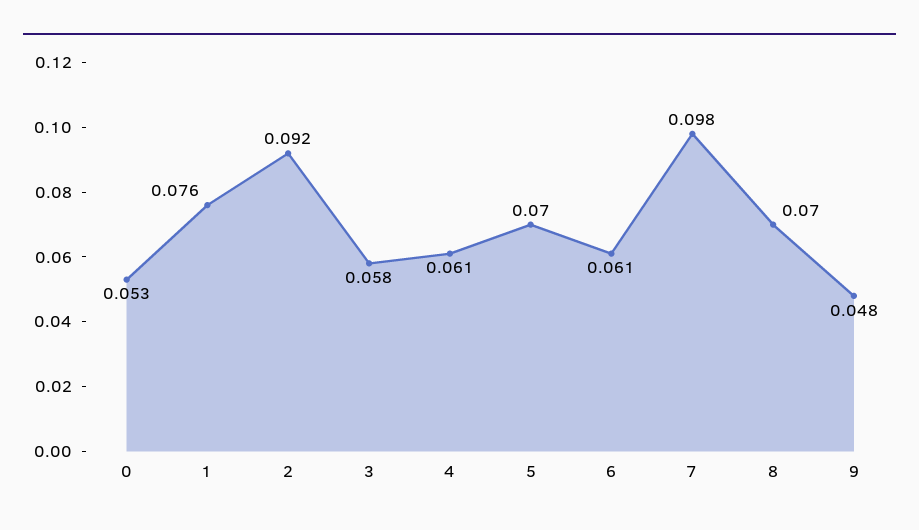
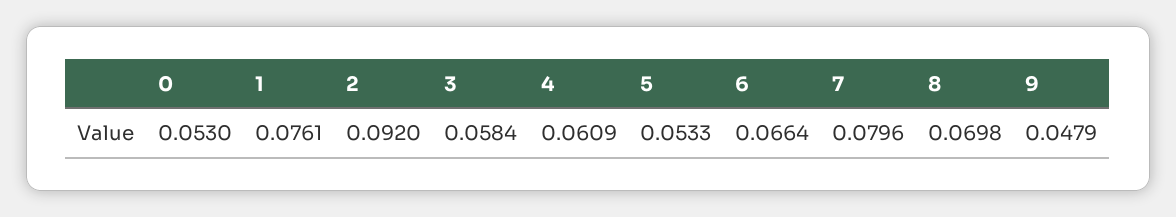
  {
    "0": 0.053,
    "1": 0.0761,
    "2": 0.092,
    "3": 0.0584,
    "4": 0.0609,
-   "5": 0.07,
+   "5": 0.0533,
-   "6": 0.061,
+   "6": 0.0664,
-   "7": 0.098,
+   "7": 0.0796,
    "8": 0.0698,
    "9": 0.0479
  }

